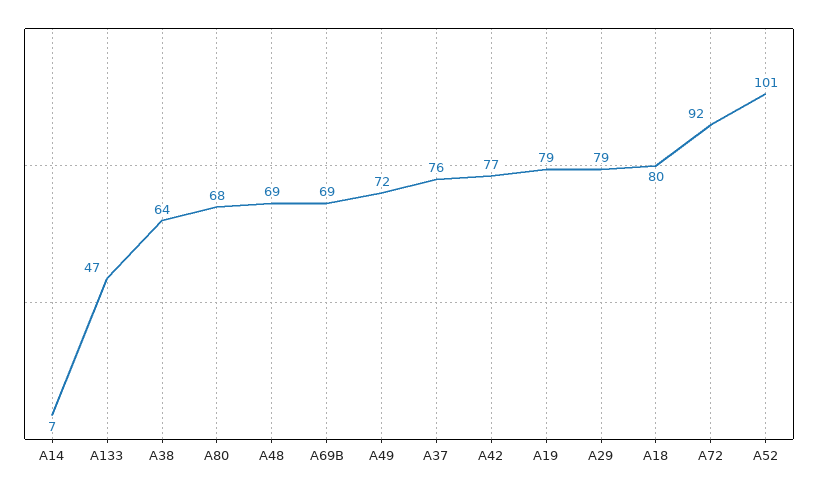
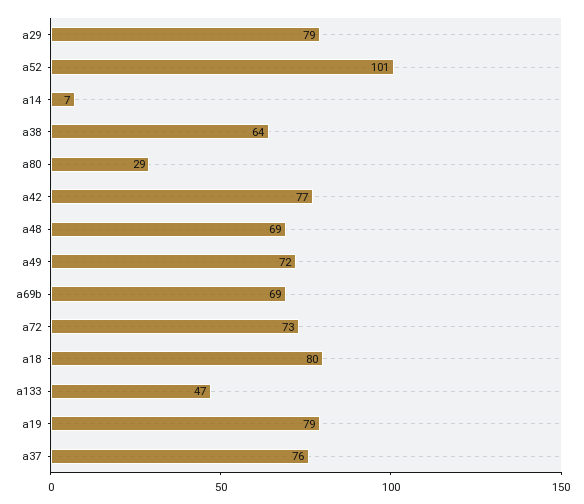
  {
    "A14": 7,
    "A133": 47,
    "A38": 64,
-   "A80": 68,
+   "A80": 29,
    "A48": 69,
    "A69B": 69,
    "A49": 72,
    "A37": 76,
    "A42": 77,
    "A19": 79,
    "A29": 79,
    "A18": 80,
-   "A72": 92,
+   "A72": 73,
    "A52": 101
  }

